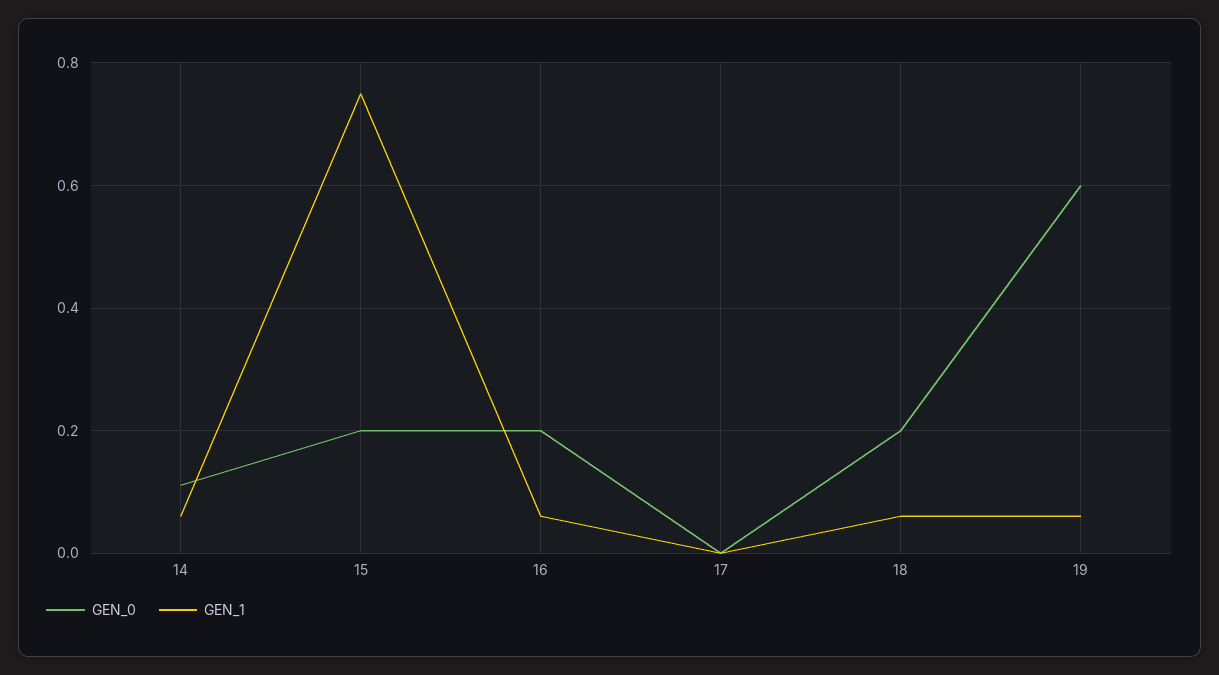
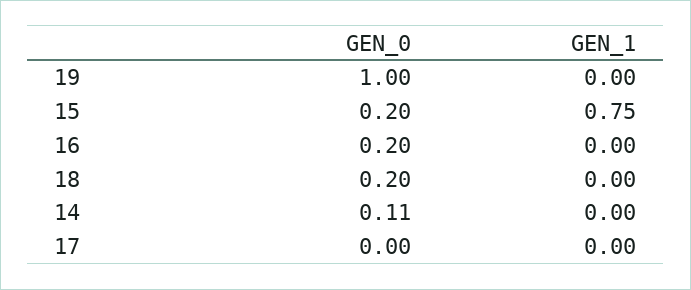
  {
    "GEN_0": {
      "14": 0.11,
      "15": 0.2,
      "16": 0.2,
      "17": 0,
      "18": 0.2,
-     "19": 0.6
+     "19": 1
    },
    "GEN_1": {
-     "14": 0.06,
+     "14": 0,
      "15": 0.75,
-     "16": 0.06,
+     "16": 0,
      "17": 0,
-     "18": 0.06,
+     "18": 0,
-     "19": 0.06
+     "19": 0
    }
  }

